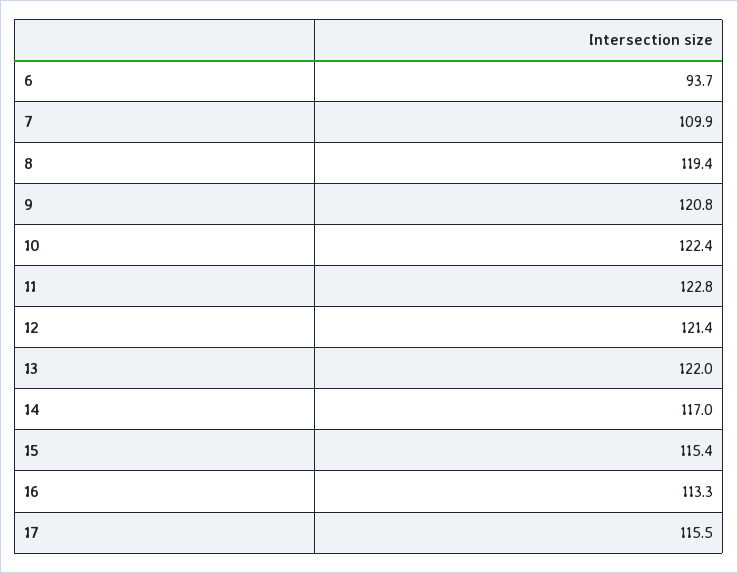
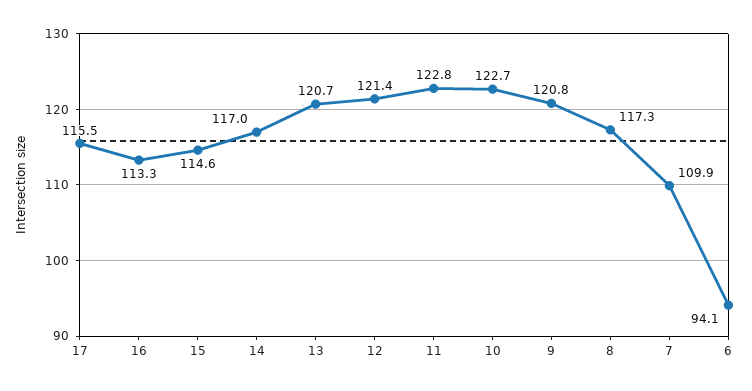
  {
-   "6": 93.7,
+   "6": 94.1,
    "7": 109.9,
-   "8": 119.4,
+   "8": 117.3,
    "9": 120.8,
-   "10": 122.4,
+   "10": 122.7,
    "11": 122.8,
    "12": 121.4,
-   "13": 122,
+   "13": 120.7,
    "14": 117,
-   "15": 115.4,
+   "15": 114.6,
    "16": 113.3,
    "17": 115.5
  }

